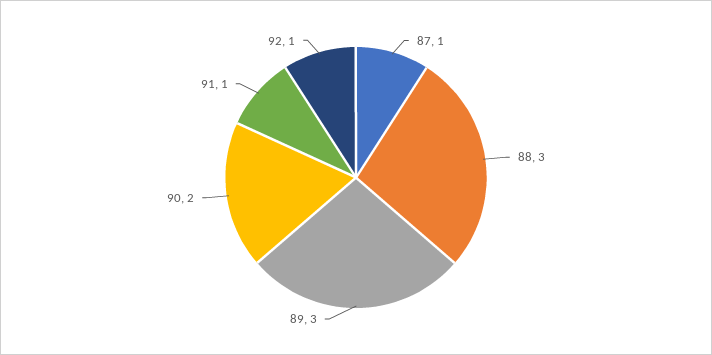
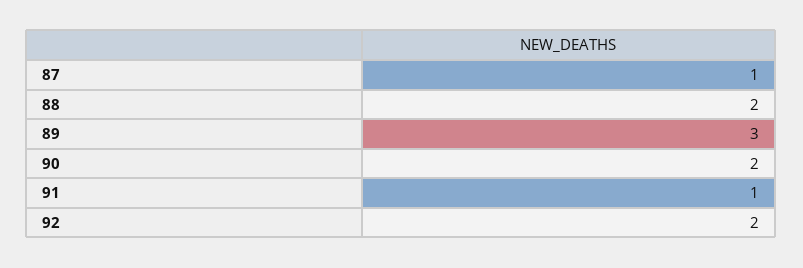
  {
    "87": 1,
-   "88": 3,
+   "88": 2,
    "89": 3,
    "90": 2,
    "91": 1,
-   "92": 1
+   "92": 2
  }

